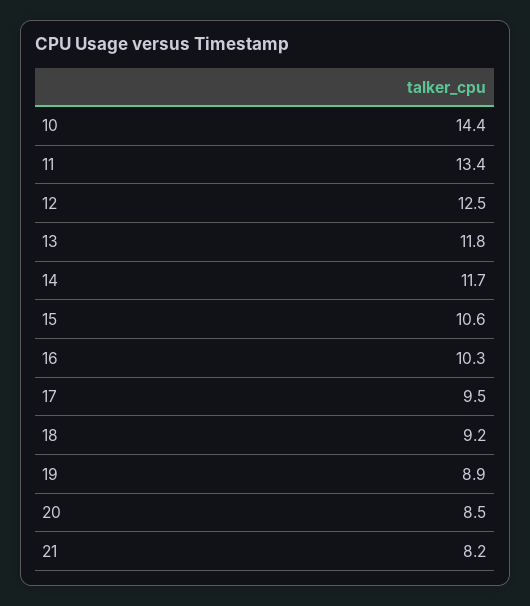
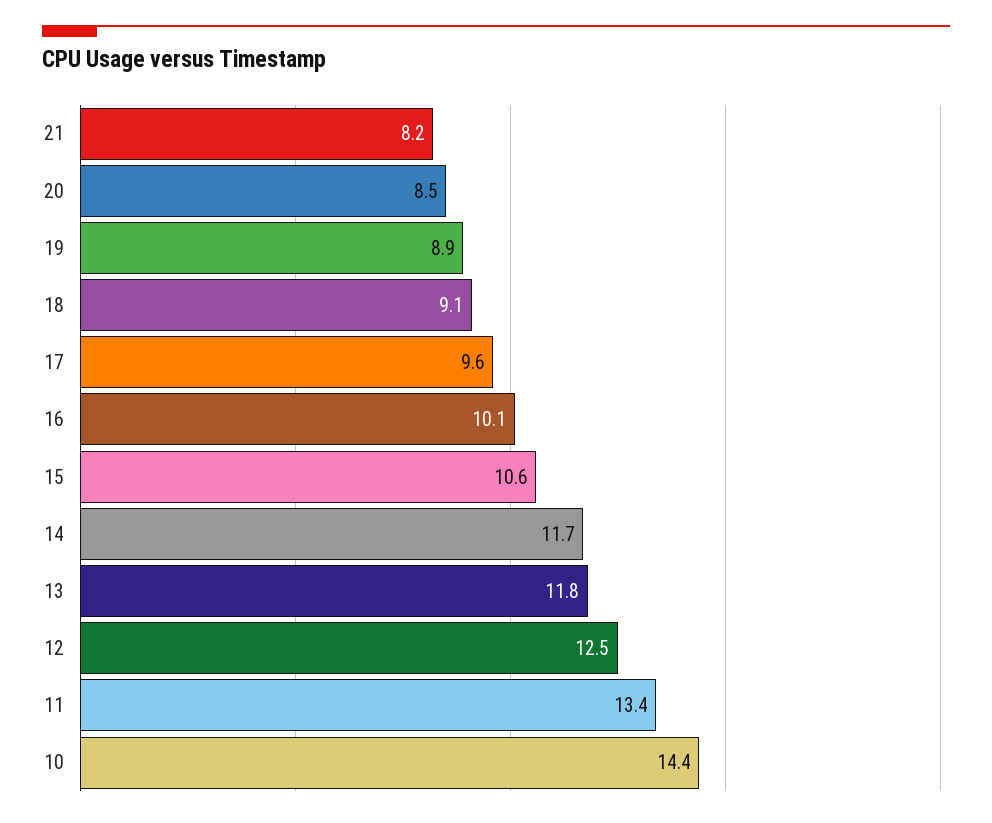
  {
    "10": 14.4,
    "11": 13.4,
    "12": 12.5,
    "13": 11.8,
    "14": 11.7,
    "15": 10.6,
-   "16": 10.3,
+   "16": 10.1,
-   "17": 9.5,
+   "17": 9.6,
-   "18": 9.2,
+   "18": 9.1,
    "19": 8.9,
    "20": 8.5,
    "21": 8.2
  }

